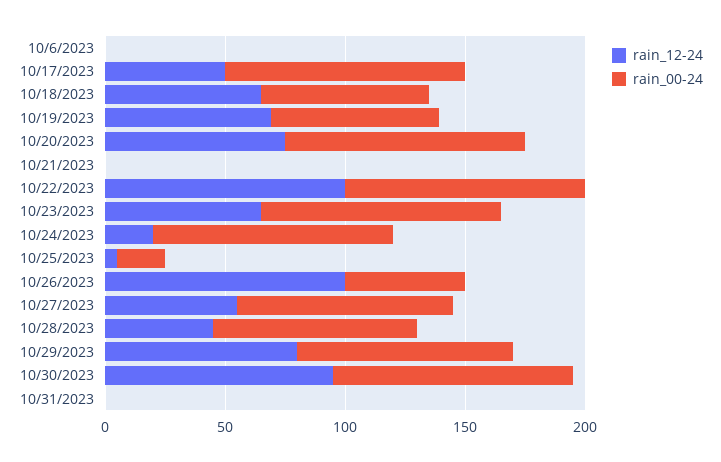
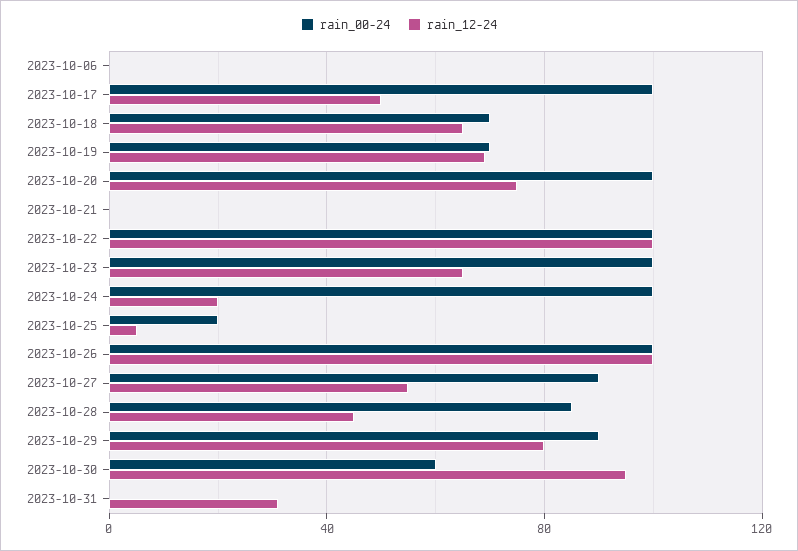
  {
    "rain_12-24": {
      "10/6/2023": 0,
      "10/17/2023": 50,
      "10/18/2023": 65,
      "10/19/2023": 70,
      "10/20/2023": 75,
      "10/21/2023": 0,
      "10/22/2023": 100,
      "10/23/2023": 65,
      "10/24/2023": 20,
      "10/25/2023": 5,
      "10/26/2023": 100,
      "10/27/2023": 55,
      "10/28/2023": 45,
      "10/29/2023": 80,
      "10/30/2023": 95,
-     "10/31/2023": 0
+     "10/31/2023": 30
    },
    "rain_00-24": {
      "10/6/2023": 0,
      "10/17/2023": 100,
      "10/18/2023": 70,
      "10/19/2023": 70,
      "10/20/2023": 100,
      "10/21/2023": 0,
      "10/22/2023": 100,
      "10/23/2023": 100,
      "10/24/2023": 100,
      "10/25/2023": 20,
-     "10/26/2023": 50,
+     "10/26/2023": 100,
      "10/27/2023": 90,
      "10/28/2023": 85,
      "10/29/2023": 90,
-     "10/30/2023": 100,
+     "10/30/2023": 60,
      "10/31/2023": 0
    }
  }

